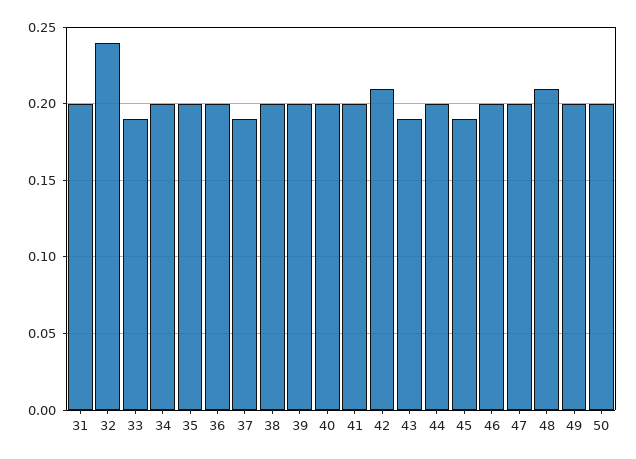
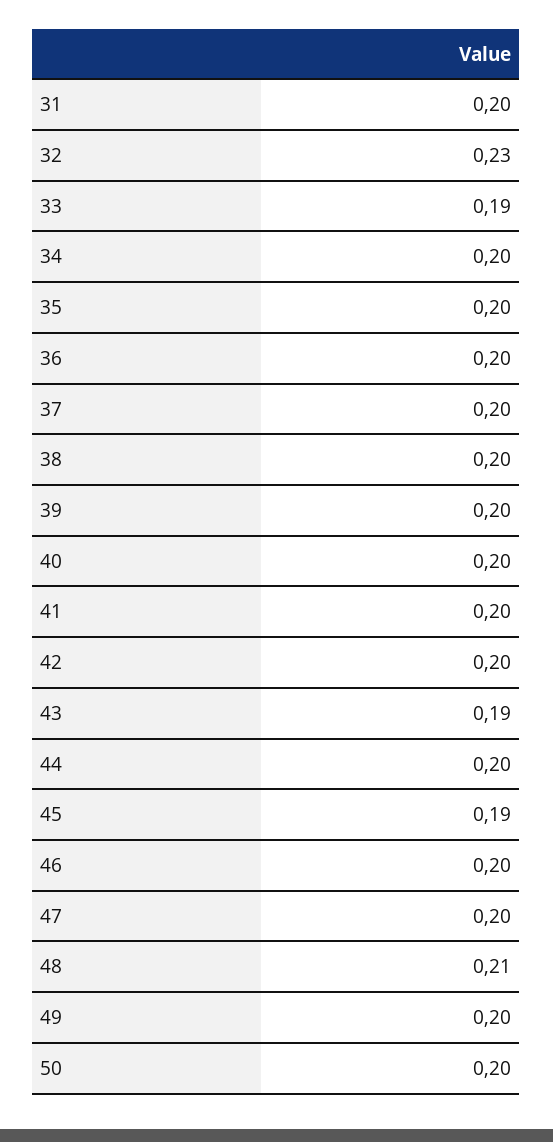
  {
    "31": 0.2,
-   "32": 0.24,
+   "32": 0.23,
    "33": 0.19,
    "34": 0.2,
    "35": 0.2,
    "36": 0.2,
-   "37": 0.19,
+   "37": 0.2,
    "38": 0.2,
    "39": 0.2,
    "40": 0.2,
    "41": 0.2,
-   "42": 0.21,
+   "42": 0.2,
    "43": 0.19,
    "44": 0.2,
    "45": 0.19,
    "46": 0.2,
    "47": 0.2,
    "48": 0.21,
    "49": 0.2,
    "50": 0.2
  }

